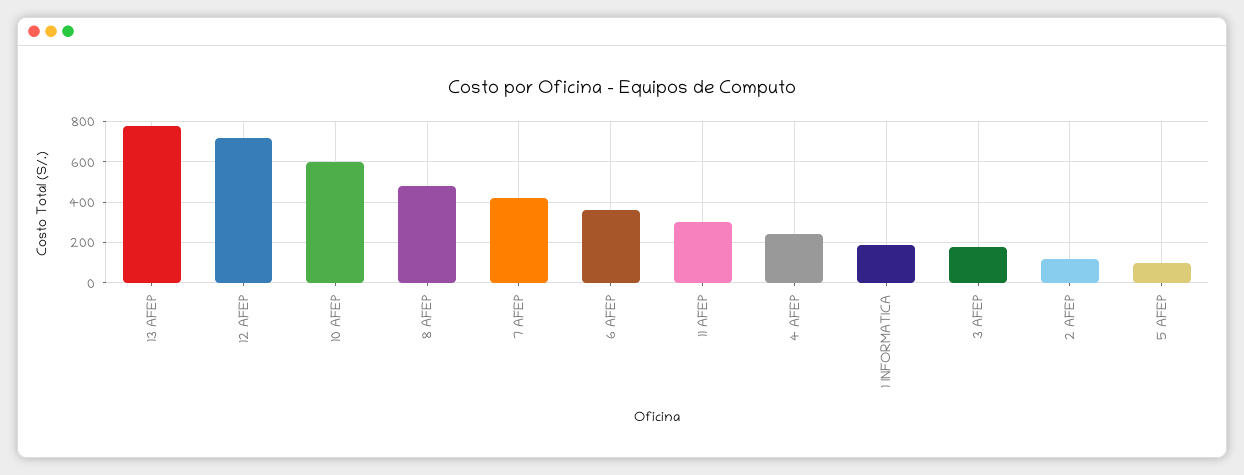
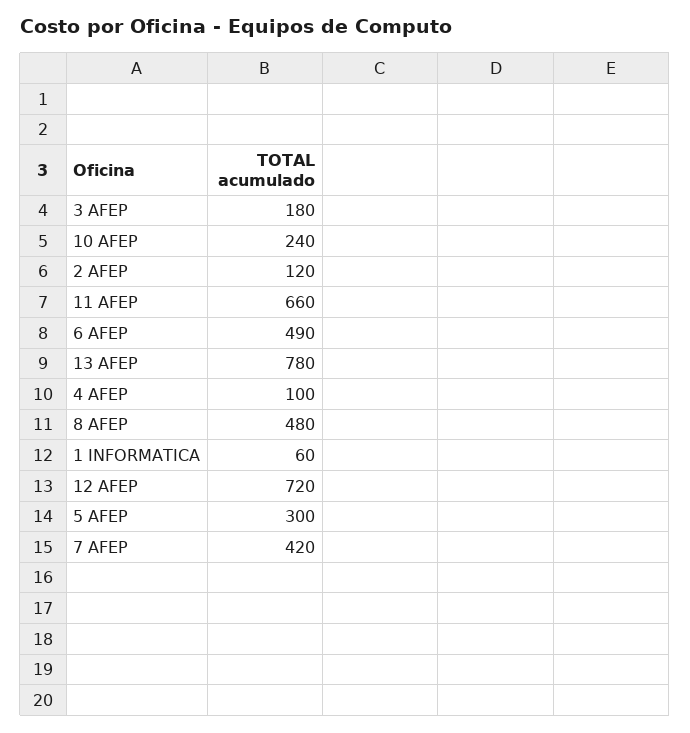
  {
    "13 AFEP": 780,
    "12 AFEP": 720,
-   "10 AFEP": 600,
+   "10 AFEP": 240,
    "8 AFEP": 480,
    "7 AFEP": 420,
-   "6 AFEP": 350,
+   "6 AFEP": 490,
-   "11 AFEP": 300,
+   "11 AFEP": 660,
-   "4 AFEP": 250,
+   "4 AFEP": 100,
-   "1 INFORMATICA": 200,
+   "1 INFORMATICA": 60,
    "3 AFEP": 180,
    "2 AFEP": 120,
-   "5 AFEP": 100
+   "5 AFEP": 300
  }

